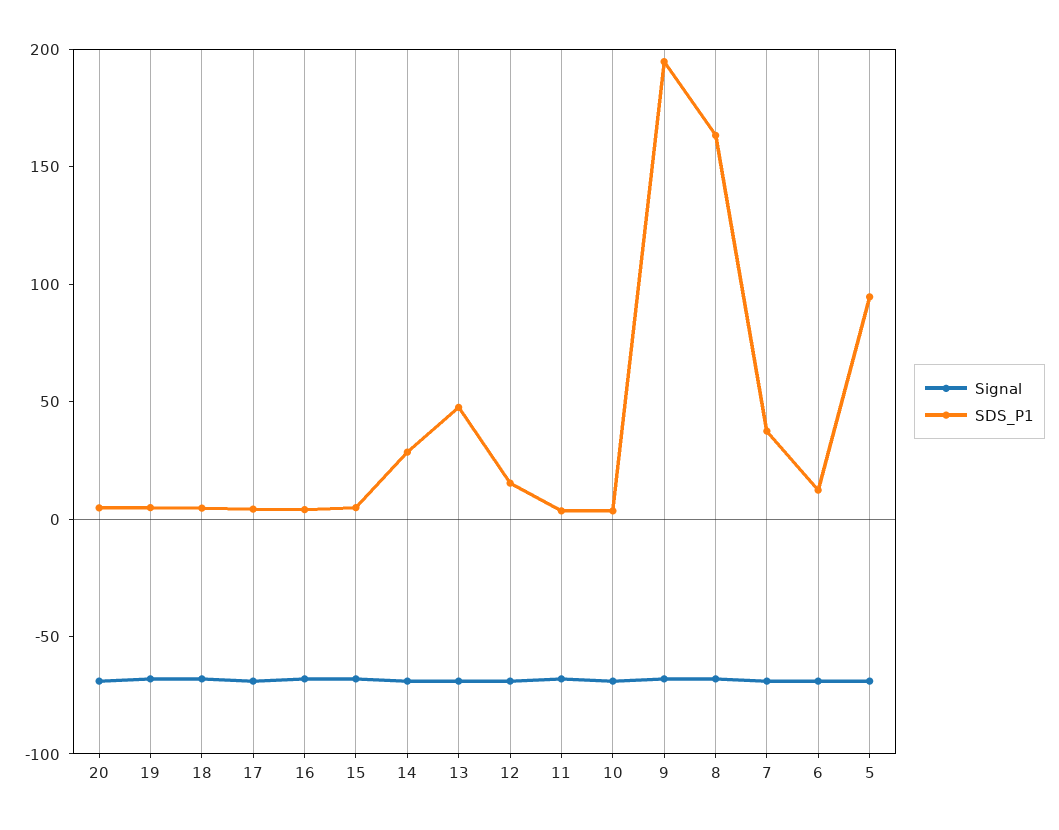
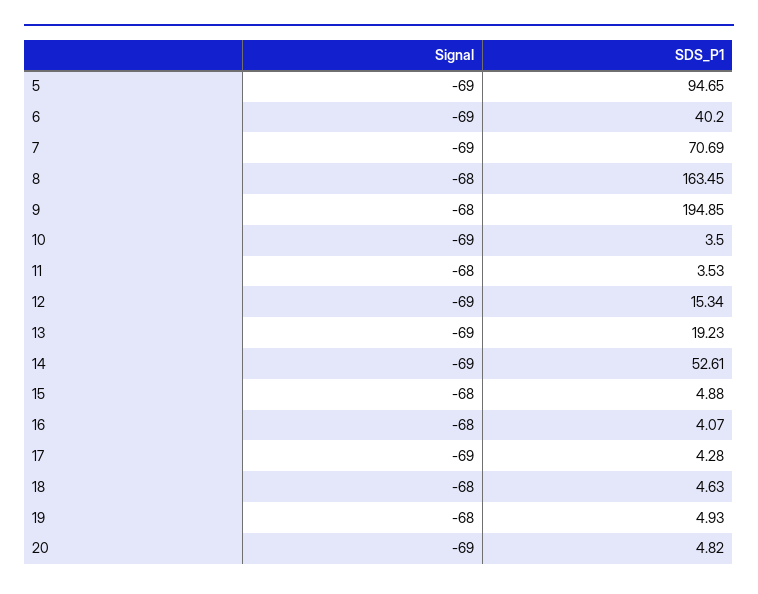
  {
    "Signal": {
      "20": -69,
      "19": -68,
      "18": -68,
      "17": -69,
      "16": -68,
      "15": -68,
      "14": -69,
      "13": -69,
      "12": -69,
      "11": -68,
      "10": -69,
      "9": -68,
      "8": -68,
      "7": -69,
      "6": -69,
      "5": -69
    },
    "SDS_P1": {
      "20": 4.82,
      "19": 4.93,
      "18": 4.63,
      "17": 4.28,
      "16": 4.07,
      "15": 4.88,
-     "14": 30,
+     "14": 52.61,
-     "13": 50,
+     "13": 19.23,
      "12": 15.34,
      "11": 3.53,
      "10": 3.5,
      "9": 194.85,
      "8": 163.45,
-     "7": 40,
+     "7": 70.69,
-     "6": 10,
+     "6": 40.2,
      "5": 94.65
    }
  }

